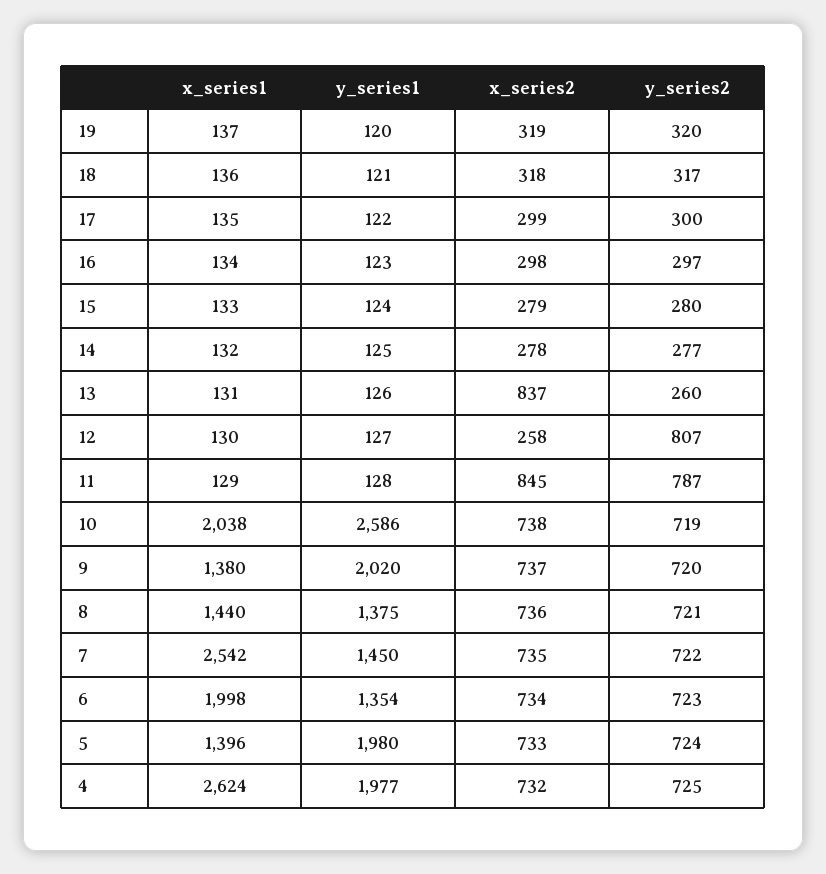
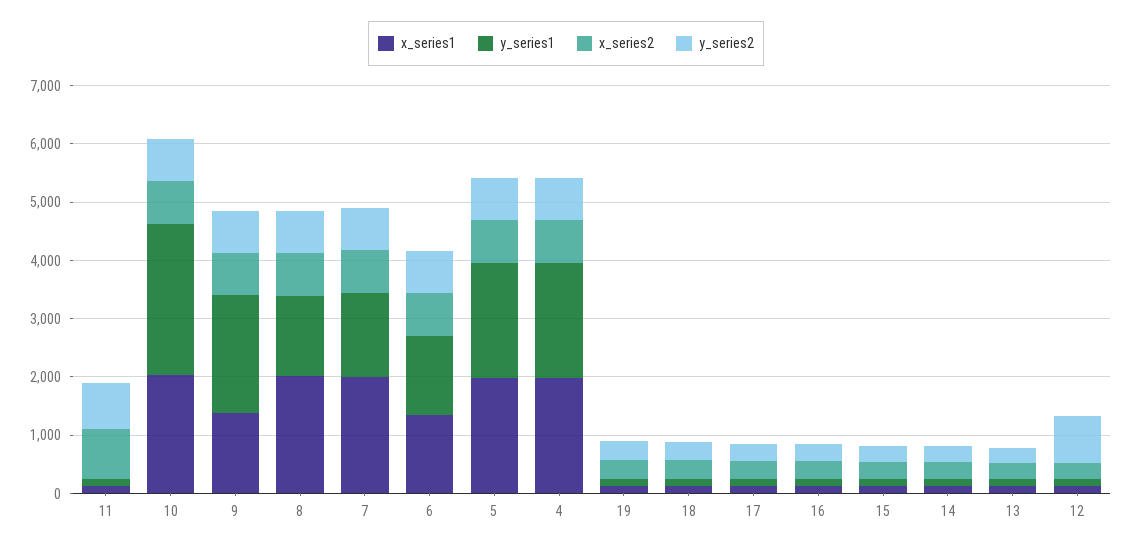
  {
    "x_series1": {
      "19": 137,
      "18": 136,
      "17": 135,
      "16": 134,
      "15": 133,
      "14": 132,
      "13": 131,
      "12": 130,
      "11": 129,
      "10": 2038,
      "9": 1380,
-     "8": 1440,
+     "8": 2000,
-     "7": 2542,
+     "7": 2000,
-     "6": 1998,
+     "6": 1400,
-     "5": 1396,
+     "5": 2000,
-     "4": 2624
+     "4": 2000
    },
    "y_series1": {
      "19": 120,
      "18": 121,
      "17": 122,
      "16": 123,
      "15": 124,
      "14": 125,
      "13": 126,
      "12": 127,
      "11": 128,
      "10": 2586,
      "9": 2020,
      "8": 1375,
      "7": 1450,
      "6": 1354,
      "5": 1980,
      "4": 1977
    },
    "x_series2": {
      "19": 319,
      "18": 318,
      "17": 299,
      "16": 298,
      "15": 279,
      "14": 278,
-     "13": 837,
+     "13": 200,
      "12": 258,
      "11": 845,
      "10": 738,
      "9": 737,
      "8": 736,
      "7": 735,
      "6": 734,
      "5": 733,
      "4": 732
    },
    "y_series2": {
      "19": 320,
      "18": 317,
      "17": 300,
      "16": 297,
      "15": 280,
      "14": 277,
      "13": 260,
      "12": 807,
      "11": 787,
      "10": 719,
      "9": 720,
      "8": 721,
      "7": 722,
      "6": 723,
      "5": 724,
      "4": 725
    }
  }

